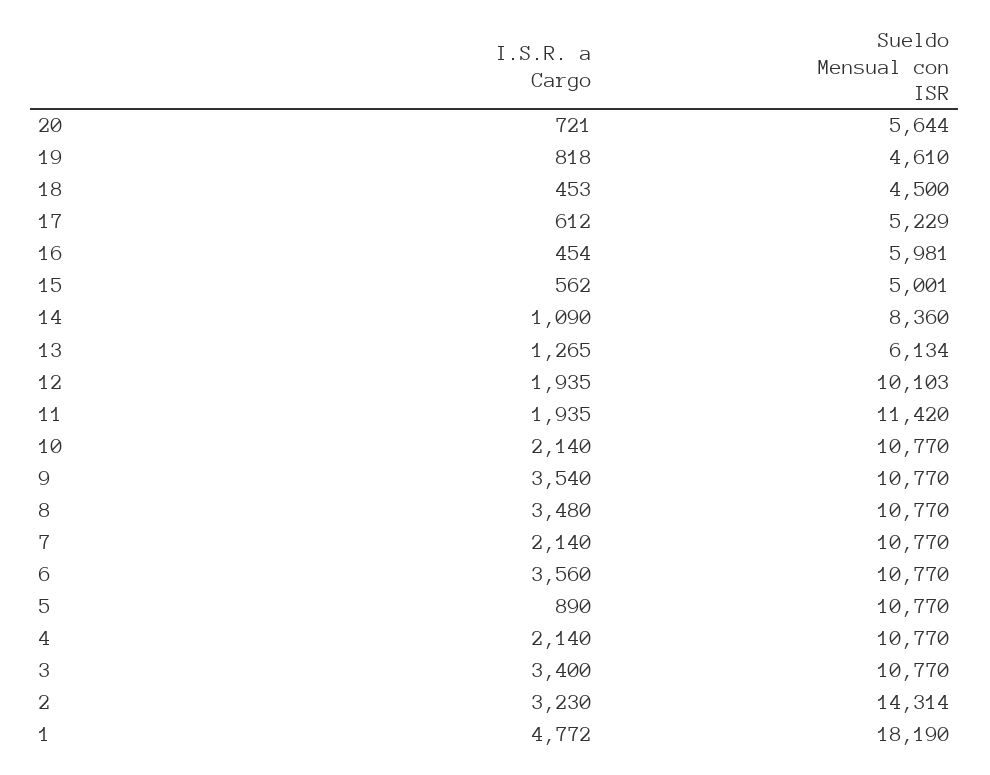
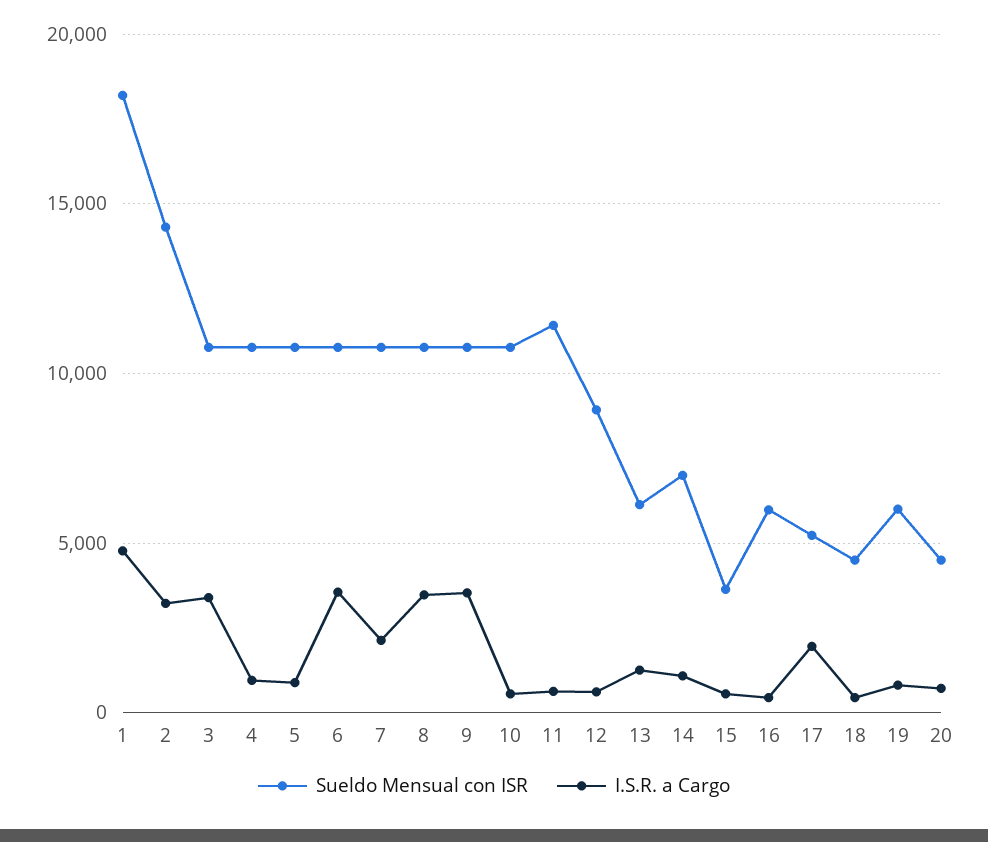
  {
    "I.S.R. a Cargo": {
      "20": 721,
      "19": 818,
      "18": 453,
-     "17": 612,
+     "17": 2000,
      "16": 454,
      "15": 562,
      "14": 1090,
      "13": 1265,
-     "12": 1935,
+     "12": 500,
-     "11": 1935,
+     "11": 500,
-     "10": 2140,
+     "10": 500,
      "9": 3540,
      "8": 3480,
      "7": 2140,
      "6": 3560,
      "5": 890,
-     "4": 2140,
+     "4": 1000,
      "3": 3400,
      "2": 3230,
      "1": 4772
    },
    "Sueldo Mensual con ISR": {
-     "20": 5644,
+     "20": 4500,
-     "19": 4610,
+     "19": 6000,
      "18": 4500,
      "17": 5229,
      "16": 5981,
-     "15": 5001,
+     "15": 3500,
-     "14": 8360,
+     "14": 7000,
      "13": 6134,
-     "12": 10103,
+     "12": 9000,
      "11": 11420,
      "10": 10770,
      "9": 10770,
      "8": 10770,
      "7": 10770,
      "6": 10770,
      "5": 10770,
      "4": 10770,
      "3": 10770,
      "2": 14314,
      "1": 18190
    }
  }

